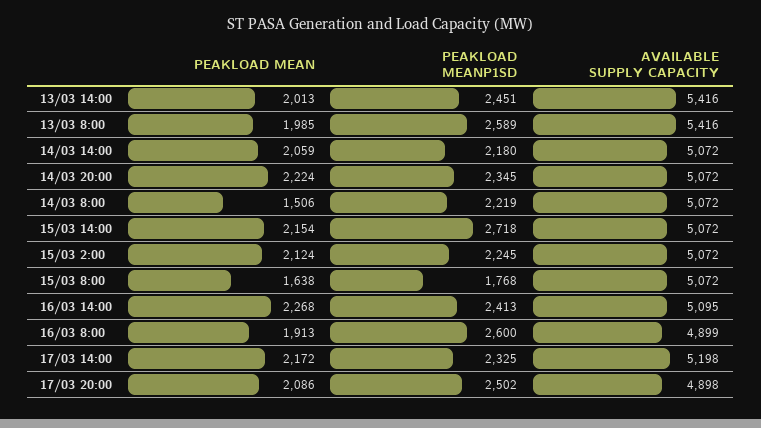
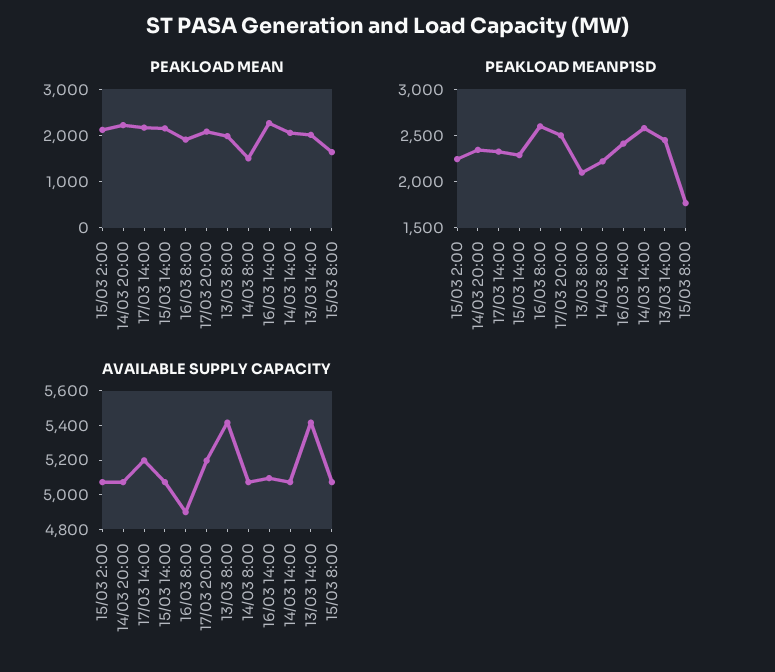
  {
    "PEAKLOAD MEAN": {
      "13/03 14:00": 2013,
      "13/03 8:00": 1985,
      "14/03 14:00": 2059,
      "14/03 20:00": 2224,
      "14/03 8:00": 1506,
      "15/03 14:00": 2154,
      "15/03 2:00": 2124,
      "15/03 8:00": 1638,
      "16/03 14:00": 2268,
      "16/03 8:00": 1913,
      "17/03 14:00": 2172,
      "17/03 20:00": 2086
    },
    "PEAKLOAD MEANP1SD": {
      "13/03 14:00": 2451,
-     "13/03 8:00": 2589,
+     "13/03 8:00": 2100,
-     "14/03 14:00": 2180,
+     "14/03 14:00": 2600,
      "14/03 20:00": 2345,
      "14/03 8:00": 2219,
-     "15/03 14:00": 2718,
+     "15/03 14:00": 2300,
      "15/03 2:00": 2245,
      "15/03 8:00": 1768,
      "16/03 14:00": 2413,
      "16/03 8:00": 2600,
      "17/03 14:00": 2325,
      "17/03 20:00": 2502
    },
    "AVAILABLE SUPPLY CAPACITY": {
      "13/03 14:00": 5416,
      "13/03 8:00": 5416,
      "14/03 14:00": 5072,
      "14/03 20:00": 5072,
      "14/03 8:00": 5072,
      "15/03 14:00": 5072,
      "15/03 2:00": 5072,
      "15/03 8:00": 5072,
      "16/03 14:00": 5095,
      "16/03 8:00": 4899,
      "17/03 14:00": 5198,
-     "17/03 20:00": 4898
+     "17/03 20:00": 5200
    }
  }

